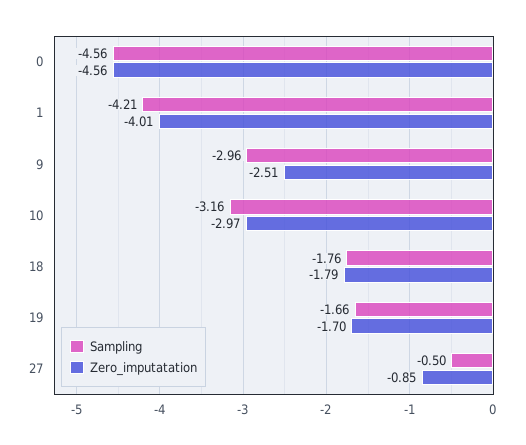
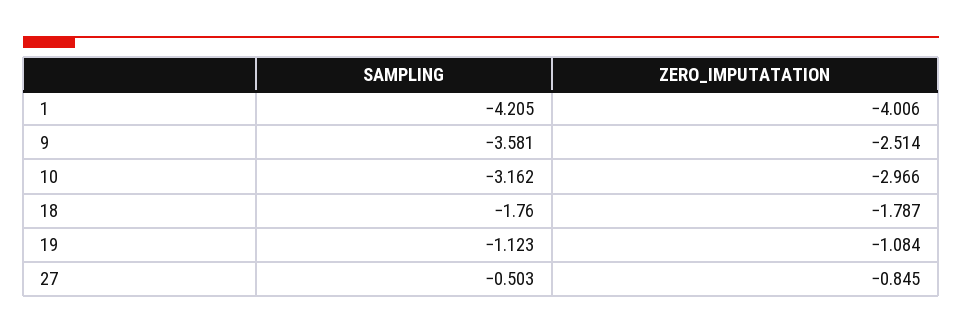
  {
    "Sampling": {
-     "0": -4.56,
      "1": -4.205,
-     "9": -2.96,
+     "9": -3.581,
      "10": -3.162,
      "18": -1.76,
-     "19": -1.66,
+     "19": -1.123,
      "27": -0.503
    },
    "Zero_imputatation": {
-     "0": -4.56,
      "1": -4.006,
      "9": -2.514,
      "10": -2.966,
      "18": -1.787,
-     "19": -1.7,
+     "19": -1.084,
      "27": -0.845
    }
  }

